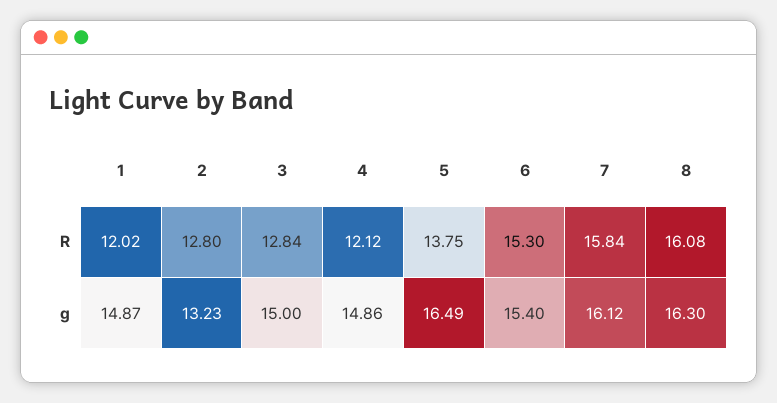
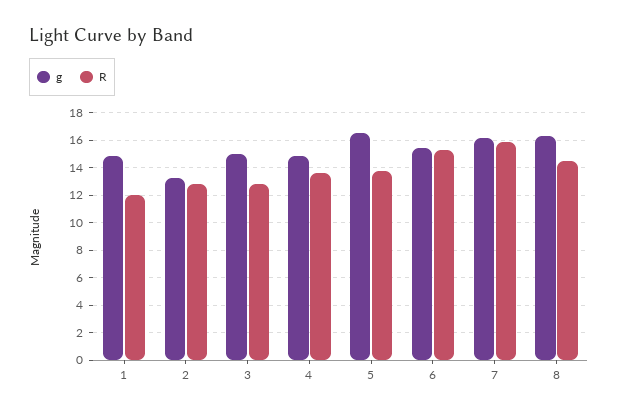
  {
    "R": {
      "1": 12.02,
      "2": 12.8,
      "3": 12.84,
-     "4": 12.12,
+     "4": 13.5,
      "5": 13.75,
      "6": 15.3,
      "7": 15.84,
-     "8": 16.08
+     "8": 14.5
    },
    "g": {
      "1": 14.87,
      "2": 13.23,
      "3": 15,
      "4": 14.86,
      "5": 16.49,
      "6": 15.4,
      "7": 16.12,
      "8": 16.3
    }
  }

